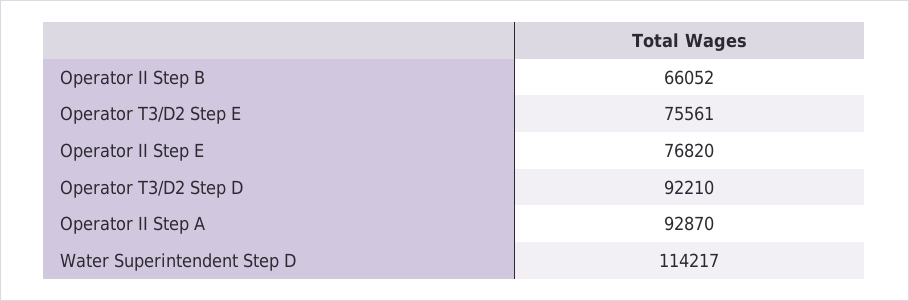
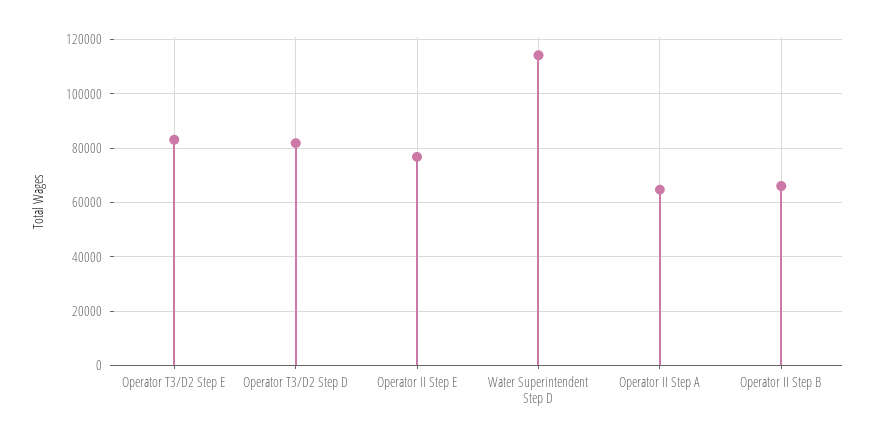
  {
    "Operator II Step B": 66052,
-   "Operator T3/D2 Step E": 75561,
+   "Operator T3/D2 Step E": 82500,
    "Operator II Step E": 76820,
-   "Operator T3/D2 Step D": 92210,
+   "Operator T3/D2 Step D": 82500,
-   "Operator II Step A": 92870,
+   "Operator II Step A": 65000,
    "Water Superintendent Step D": 114217
  }

